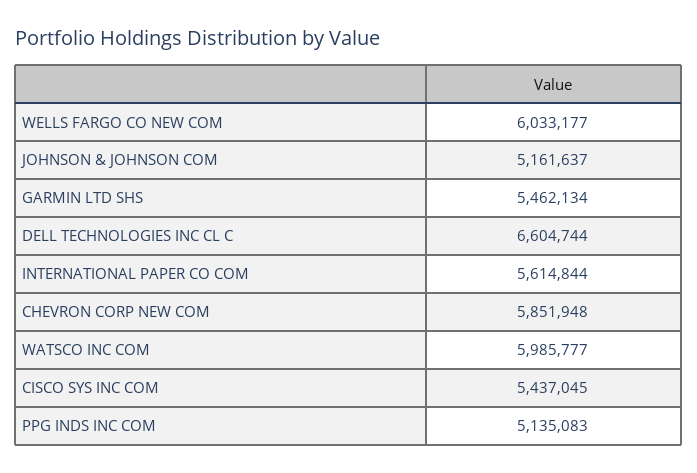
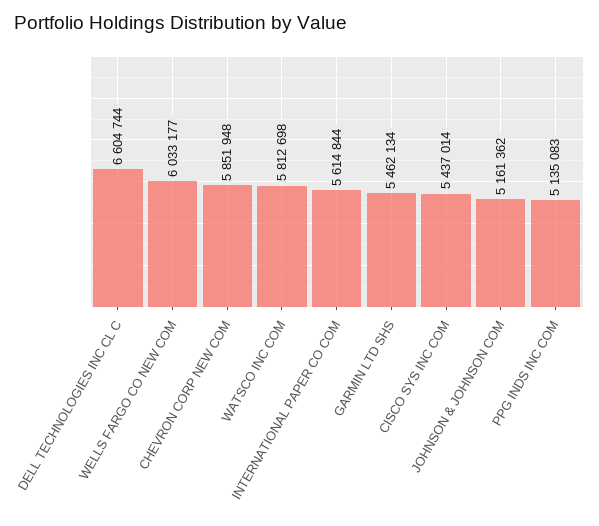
  {
    "WELLS FARGO CO NEW COM": 6033177,
-   "JOHNSON & JOHNSON COM": 5161637,
+   "JOHNSON & JOHNSON COM": 5161362,
    "GARMIN LTD SHS": 5462134,
    "DELL TECHNOLOGIES INC CL C": 6604744,
    "INTERNATIONAL PAPER CO COM": 5614844,
    "CHEVRON CORP NEW COM": 5851948,
-   "WATSCO INC COM": 5985777,
+   "WATSCO INC COM": 5812698,
-   "CISCO SYS INC COM": 5437045,
+   "CISCO SYS INC COM": 5437014,
    "PPG INDS INC COM": 5135083
  }

